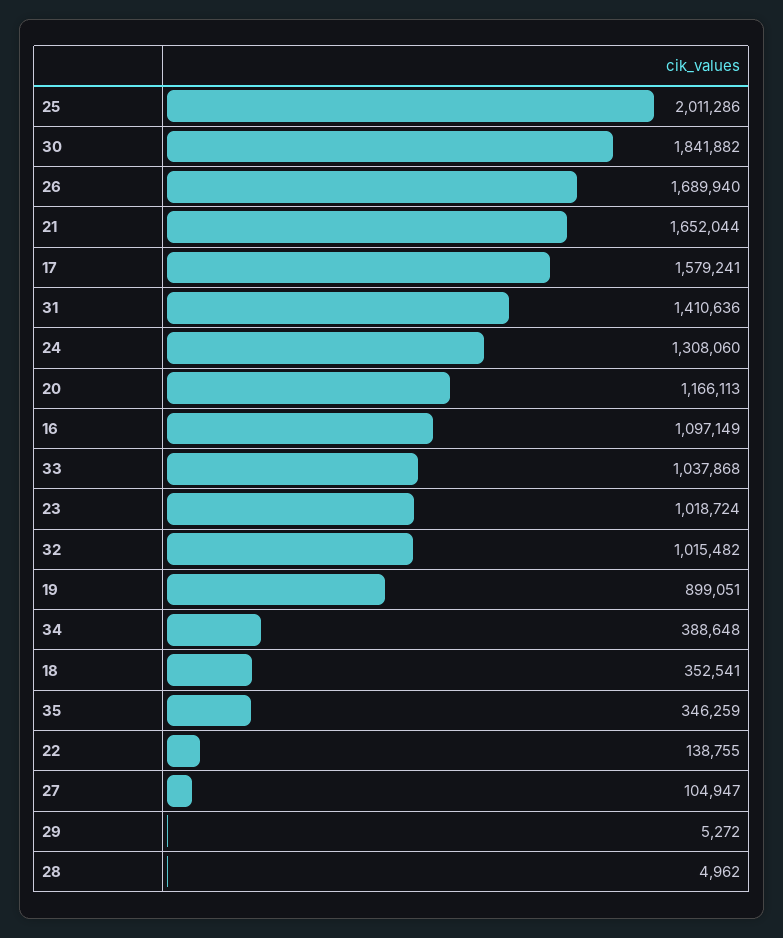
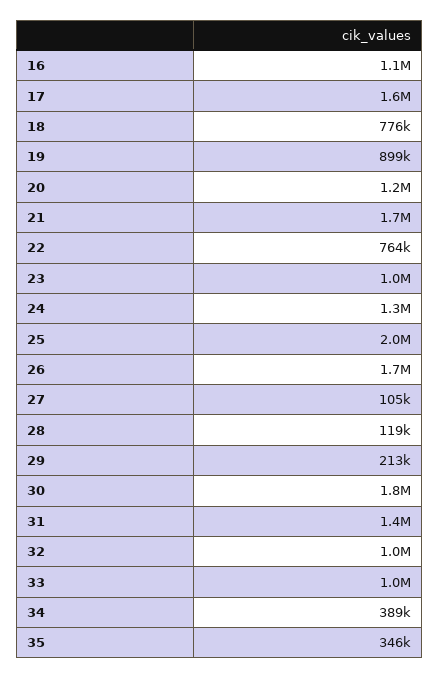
  {
    "25": 2011286,
    "30": 1841882,
    "26": 1689940,
    "21": 1652044,
    "17": 1579241,
    "31": 1410636,
    "24": 1308060,
    "20": 1166113,
    "16": 1097149,
    "33": 1037868,
    "23": 1018724,
    "32": 1015482,
    "19": 899051,
    "34": 388648,
-   "18": 352541,
+   "18": 776000,
    "35": 346259,
-   "22": 138755,
+   "22": 764000,
    "27": 104947,
-   "29": 5272,
+   "29": 213000,
-   "28": 4962
+   "28": 119000
  }

